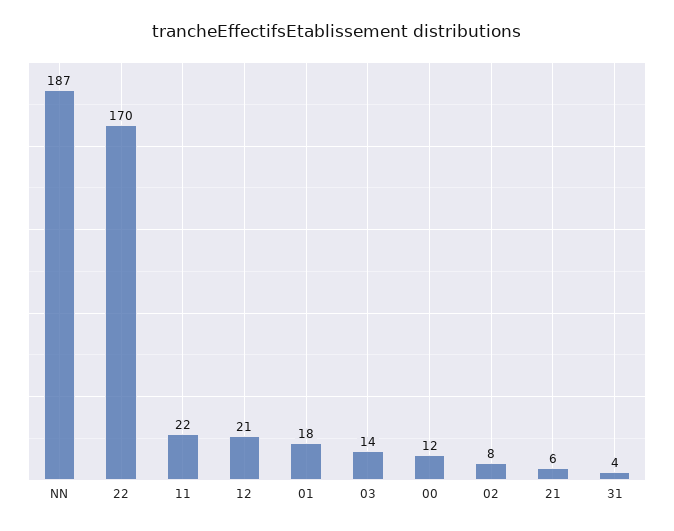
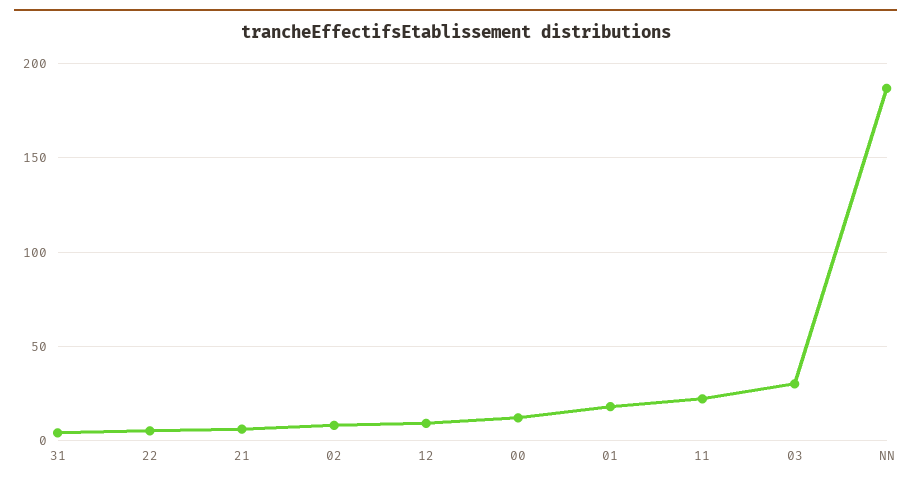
  {
    "NN": 187,
-   "22": 170,
+   "22": 5,
    "11": 22,
-   "12": 21,
+   "12": 10,
    "01": 18,
-   "03": 14,
+   "03": 30,
    "00": 12,
    "02": 8,
    "21": 6,
    "31": 4
  }

